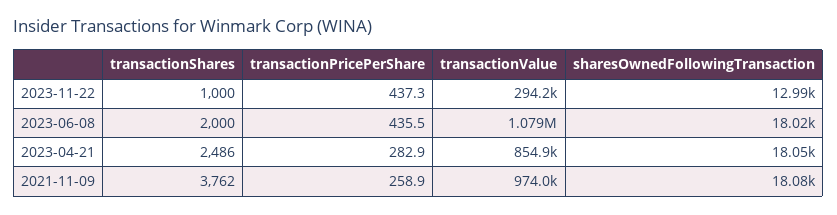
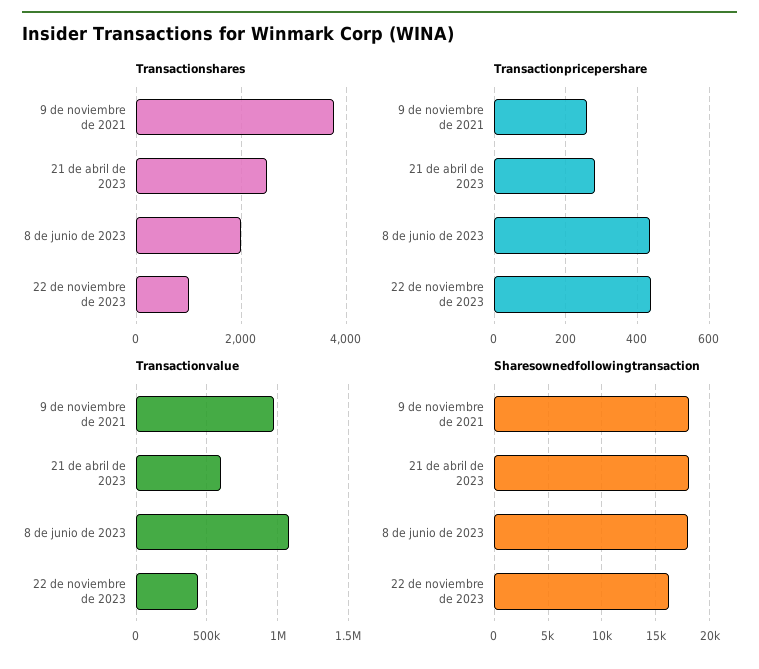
  {
    "transactionShares": {
      "2023-11-22": 1000,
      "2023-06-08": 2000,
      "2023-04-21": 2486,
      "2021-11-09": 3762
    },
    "transactionPricePerShare": {
      "2023-11-22": 437.3,
      "2023-06-08": 435.5,
      "2023-04-21": 282.9,
      "2021-11-09": 258.9
    },
    "transactionValue": {
-     "2023-11-22": 294200,
+     "2023-11-22": 450000,
      "2023-06-08": 1079000,
-     "2023-04-21": 854900,
+     "2023-04-21": 600000,
      "2021-11-09": 974000
    },
    "sharesOwnedFollowingTransaction": {
-     "2023-11-22": 12990,
+     "2023-11-22": 16000,
      "2023-06-08": 18020,
      "2023-04-21": 18050,
      "2021-11-09": 18080
    }
  }

